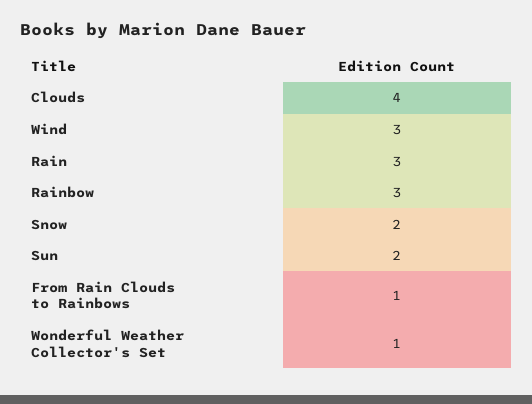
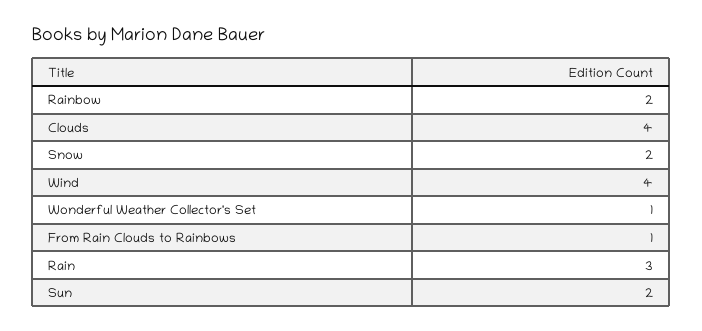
  {
    "Clouds": 4,
-   "Wind": 3,
+   "Wind": 4,
    "Rain": 3,
-   "Rainbow": 3,
+   "Rainbow": 2,
    "Snow": 2,
    "Sun": 2,
    "From Rain Clouds to Rainbows": 1,
    "Wonderful Weather Collector's Set": 1
  }

